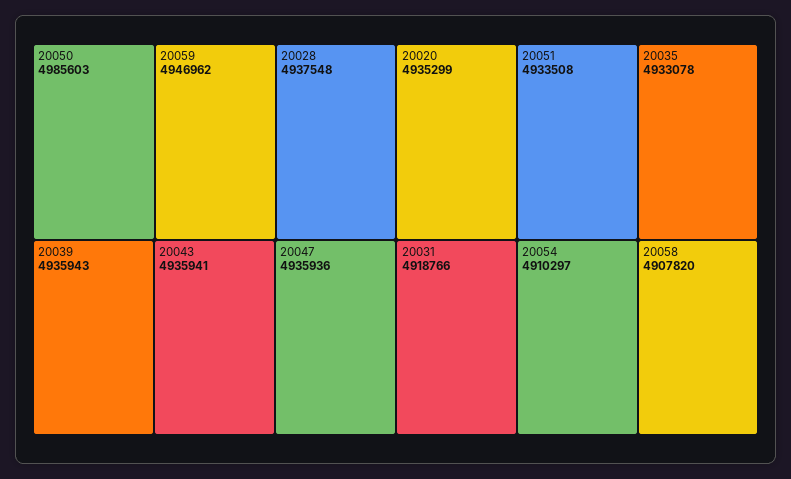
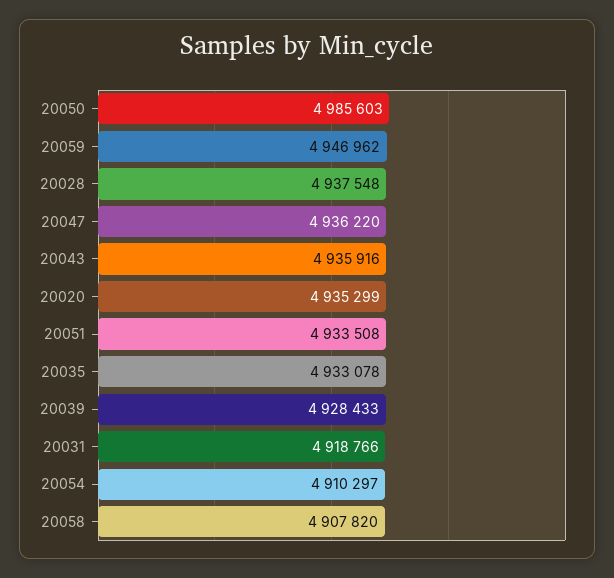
  {
    "20050": 4985603,
    "20059": 4946962,
    "20028": 4937548,
-   "20039": 4935943,
+   "20039": 4928433,
-   "20043": 4935941,
+   "20043": 4935916,
-   "20047": 4935936,
+   "20047": 4936220,
    "20020": 4935299,
    "20051": 4933508,
    "20035": 4933078,
    "20031": 4918766,
    "20054": 4910297,
    "20058": 4907820
  }

